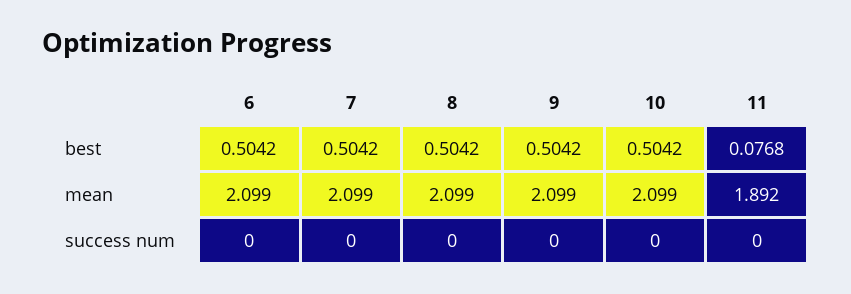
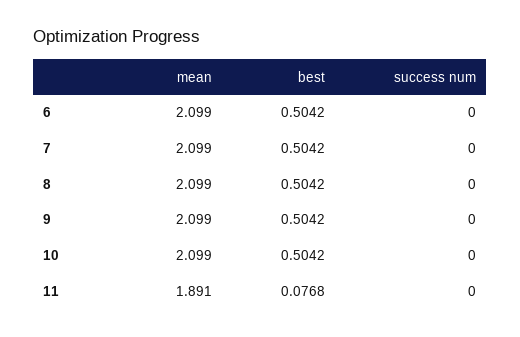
  {
    "6": {
      "best": 0.5042,
      "mean": 2.099,
      "success num": 0
    },
    "7": {
      "best": 0.5042,
      "mean": 2.099,
      "success num": 0
    },
    "8": {
      "best": 0.5042,
      "mean": 2.099,
      "success num": 0
    },
    "9": {
      "best": 0.5042,
      "mean": 2.099,
      "success num": 0
    },
    "10": {
      "best": 0.5042,
      "mean": 2.099,
      "success num": 0
    },
    "11": {
      "best": 0.0768,
-     "mean": 1.892,
+     "mean": 1.891,
      "success num": 0
    }
  }

